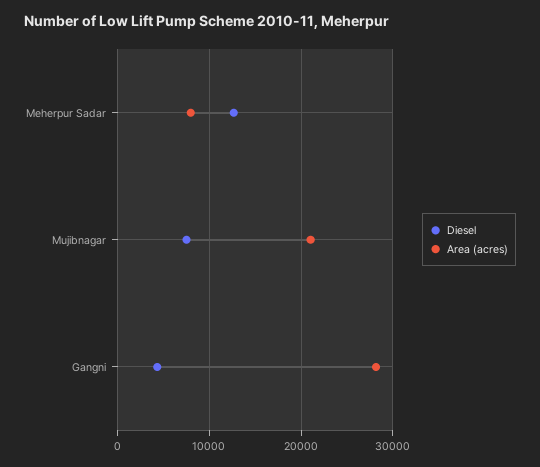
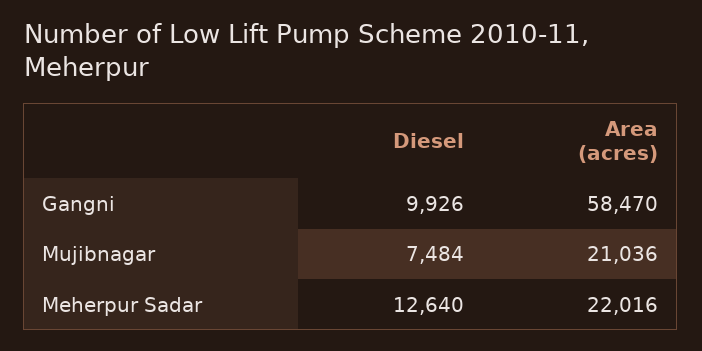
  {
    "Diesel": {
      "Meherpur Sadar": 12640,
      "Mujibnagar": 7484,
-     "Gangni": 4000
+     "Gangni": 9926
    },
    "Area (acres)": {
-     "Meherpur Sadar": 8000,
+     "Meherpur Sadar": 22016,
      "Mujibnagar": 21036,
-     "Gangni": 28000
+     "Gangni": 58470
    }
  }

